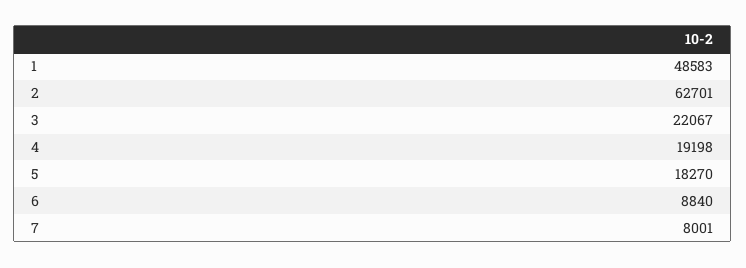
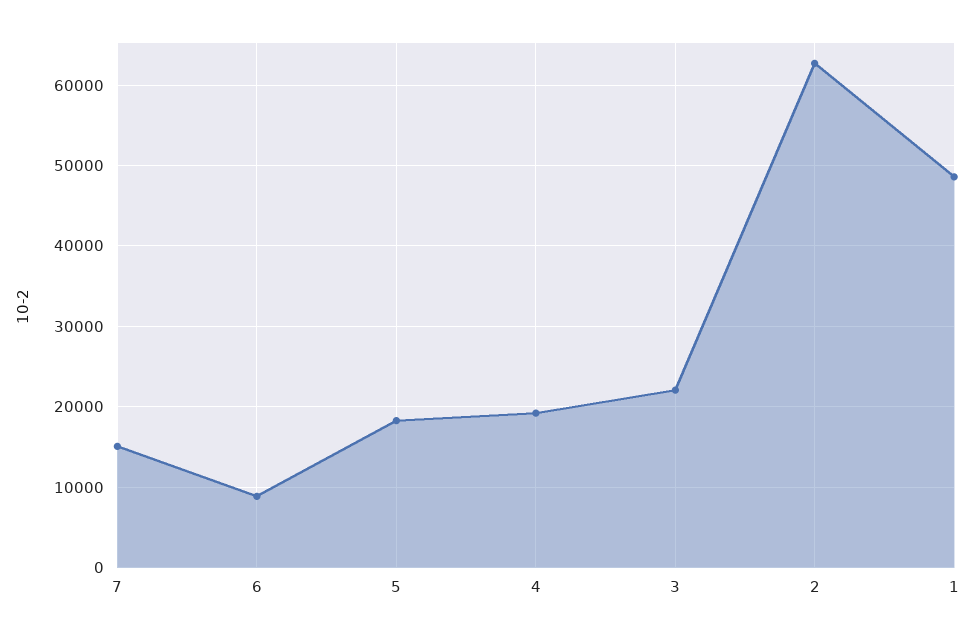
  {
    "1": 48583,
    "2": 62701,
    "3": 22067,
    "4": 19198,
    "5": 18270,
    "6": 8840,
-   "7": 8001
+   "7": 15000
  }

